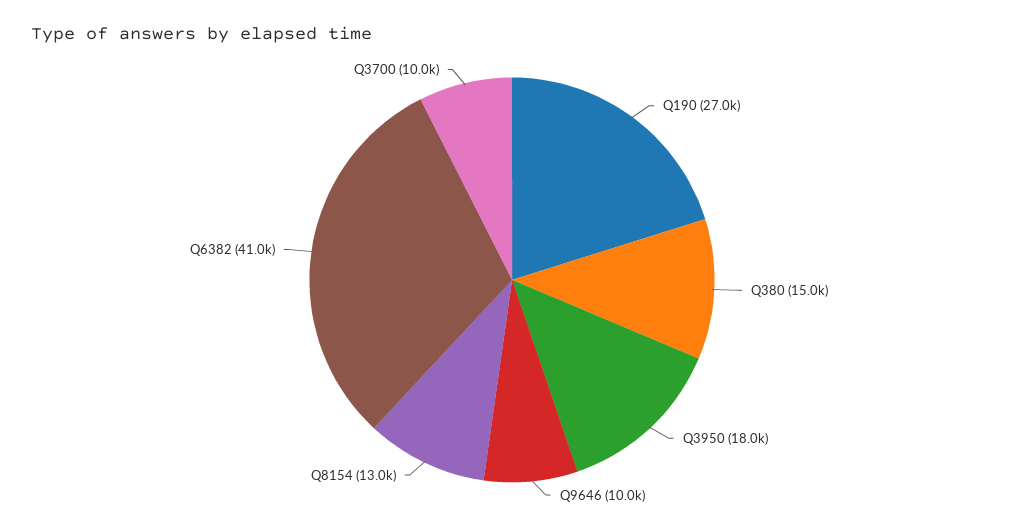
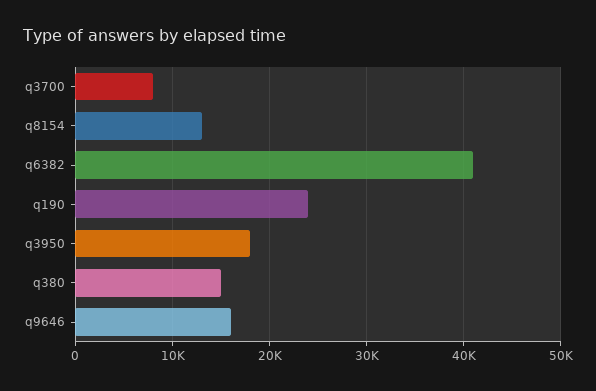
  {
-   "Q190": 27000,
+   "Q190": 24000,
    "Q380": 15000,
    "Q3950": 18000,
-   "Q9646": 10000,
+   "Q9646": 16000,
    "Q8154": 13000,
    "Q6382": 41000,
-   "Q3700": 10000
+   "Q3700": 8000
  }

